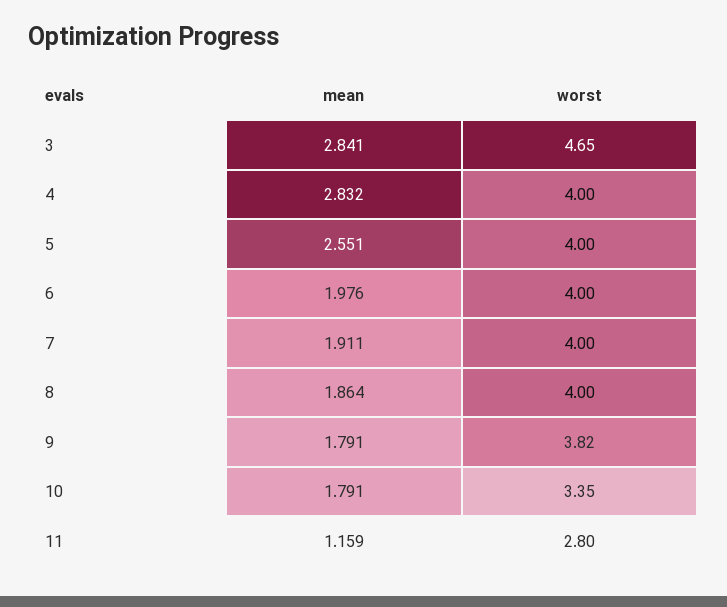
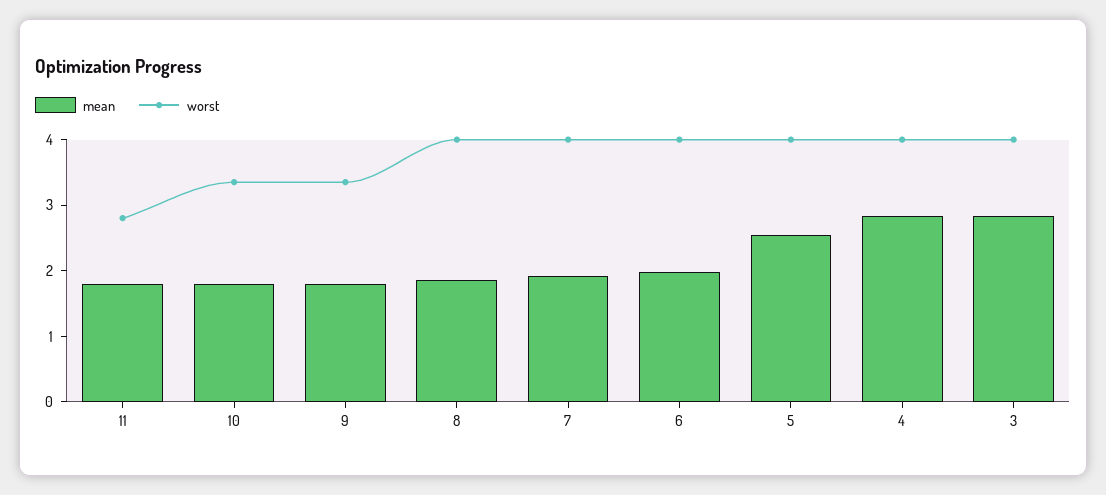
  {
    "mean": {
      "3": 2.841,
      "4": 2.832,
      "5": 2.551,
      "6": 1.976,
      "7": 1.911,
      "8": 1.864,
      "9": 1.791,
      "10": 1.791,
-     "11": 1.159
+     "11": 1.8
    },
    "worst": {
-     "3": 4.65,
+     "3": 4,
      "4": 4,
      "5": 4,
      "6": 4,
      "7": 4,
      "8": 4,
-     "9": 3.82,
+     "9": 3.4,
      "10": 3.35,
      "11": 2.8
    }
  }

